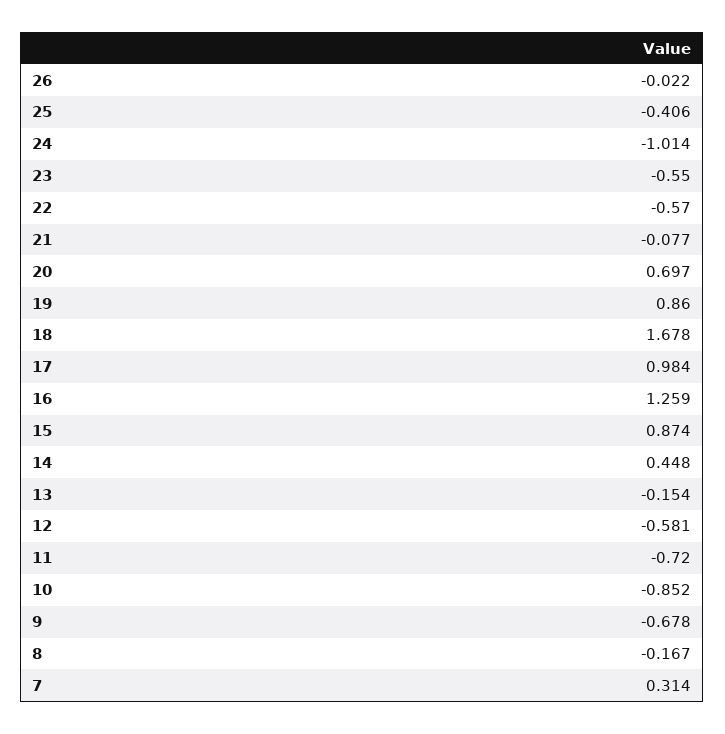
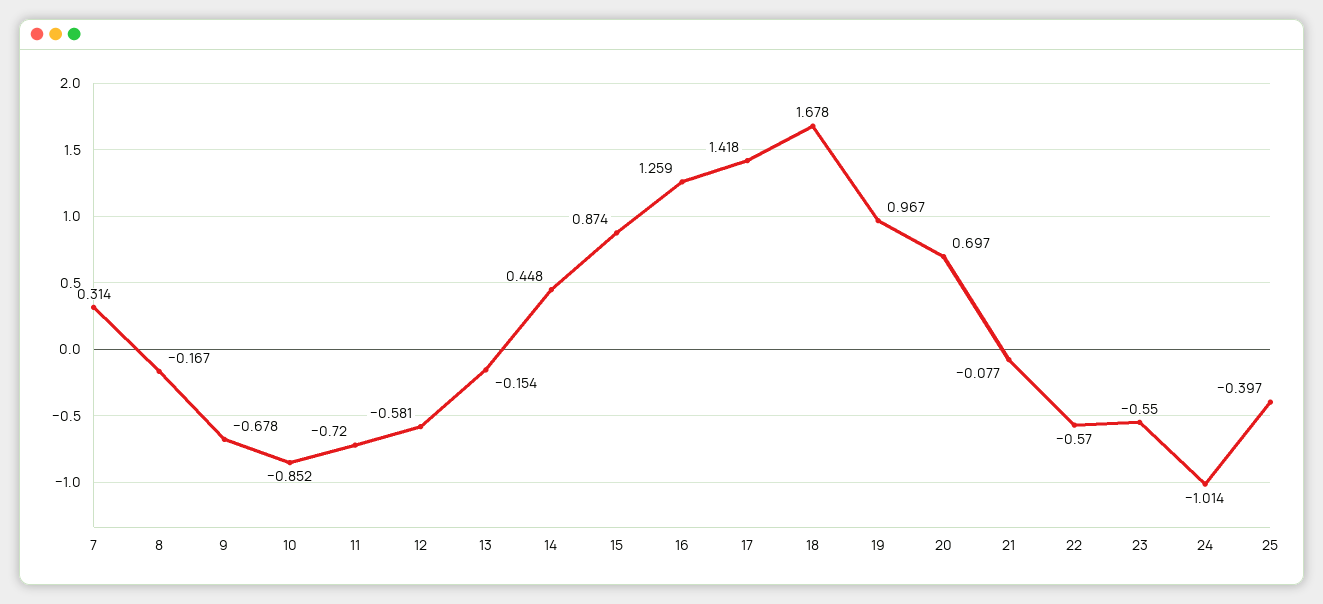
  {
-   "26": -0.022,
-   "25": -0.406,
+   "25": -0.397,
    "24": -1.014,
    "23": -0.55,
    "22": -0.57,
    "21": -0.077,
    "20": 0.697,
-   "19": 0.86,
+   "19": 0.967,
    "18": 1.678,
-   "17": 0.984,
+   "17": 1.418,
    "16": 1.259,
    "15": 0.874,
    "14": 0.448,
    "13": -0.154,
    "12": -0.581,
    "11": -0.72,
    "10": -0.852,
    "9": -0.678,
    "8": -0.167,
    "7": 0.314
  }

